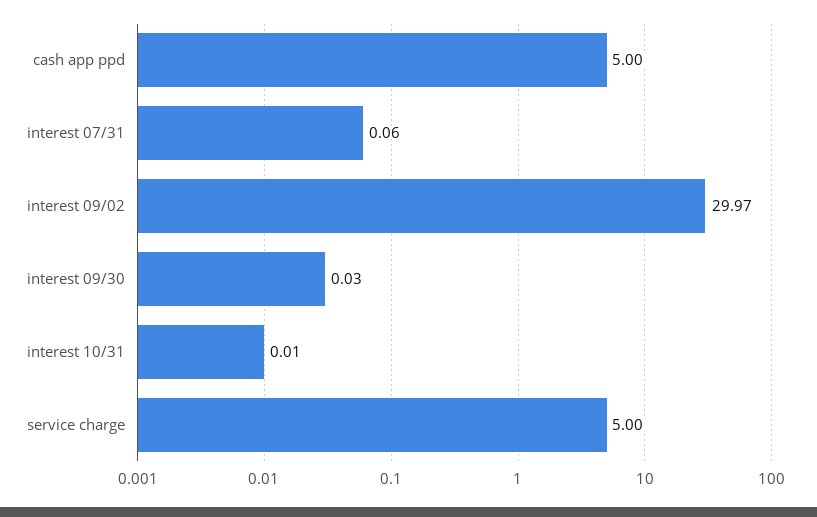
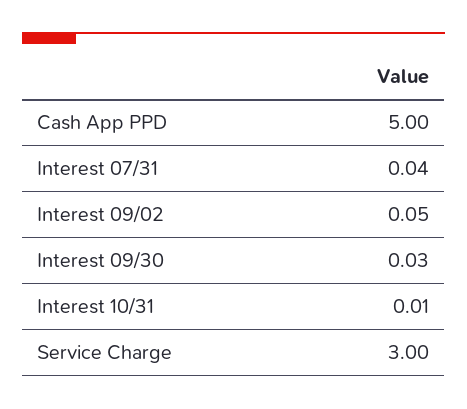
  {
    "cash app ppd": 5,
-   "interest 07/31": 0.06,
+   "interest 07/31": 0.04,
-   "interest 09/02": 29.97,
+   "interest 09/02": 0.05,
    "interest 09/30": 0.03,
    "interest 10/31": 0.01,
-   "service charge": 5
+   "service charge": 3
  }

